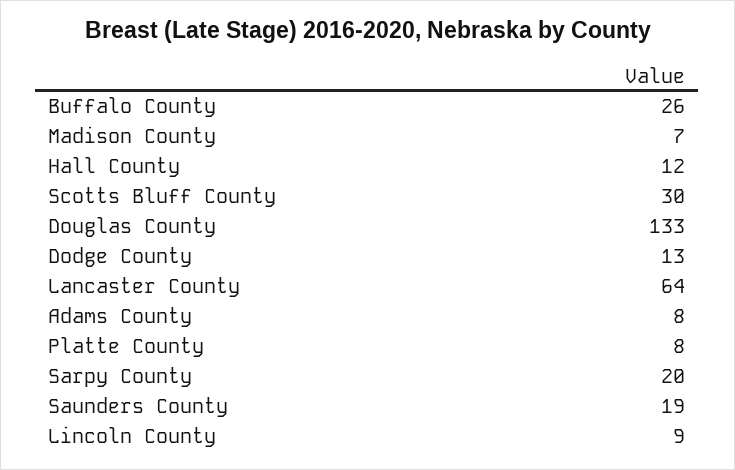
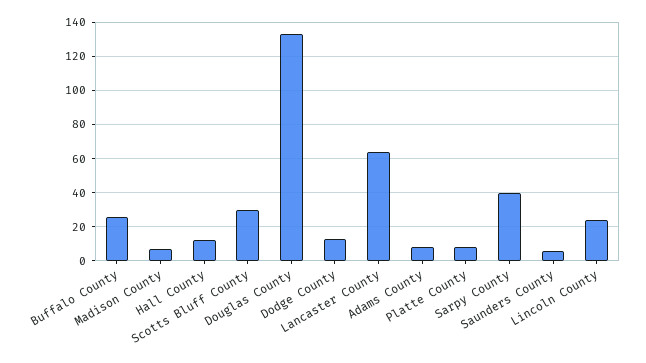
  {
    "Buffalo County": 26,
    "Madison County": 7,
    "Hall County": 12,
    "Scotts Bluff County": 30,
    "Douglas County": 133,
    "Dodge County": 13,
    "Lancaster County": 64,
    "Adams County": 8,
    "Platte County": 8,
-   "Sarpy County": 20,
+   "Sarpy County": 40,
-   "Saunders County": 19,
+   "Saunders County": 5,
-   "Lincoln County": 9
+   "Lincoln County": 25
  }

